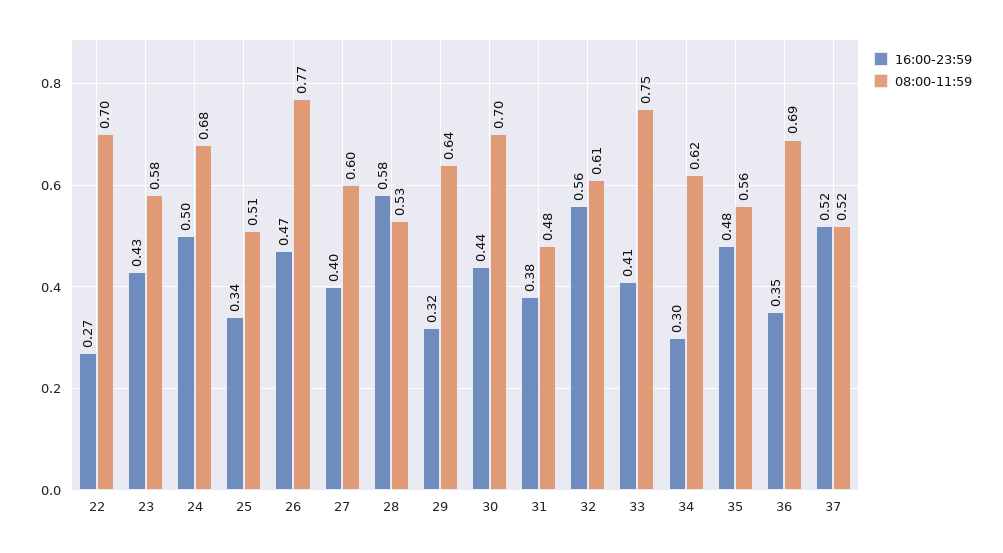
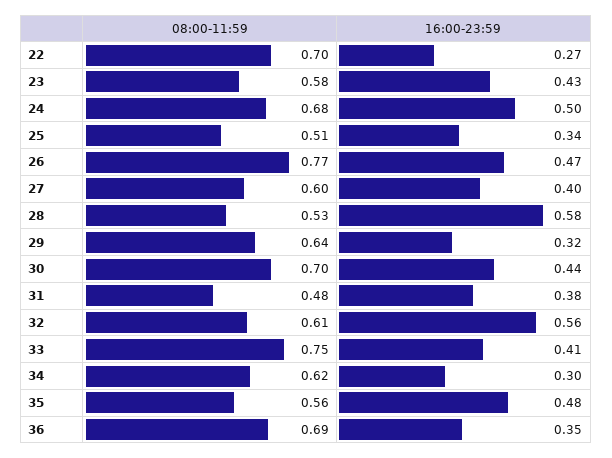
  {
    "16:00-23:59": {
      "22": 0.27,
      "23": 0.43,
      "24": 0.5,
      "25": 0.34,
      "26": 0.47,
      "27": 0.4,
      "28": 0.58,
      "29": 0.32,
      "30": 0.44,
      "31": 0.38,
      "32": 0.56,
      "33": 0.41,
      "34": 0.3,
      "35": 0.48,
-     "36": 0.35,
+     "36": 0.35
-     "37": 0.52
    },
    "08:00-11:59": {
      "22": 0.7,
      "23": 0.58,
      "24": 0.68,
      "25": 0.51,
      "26": 0.77,
      "27": 0.6,
      "28": 0.53,
      "29": 0.64,
      "30": 0.7,
      "31": 0.48,
      "32": 0.61,
      "33": 0.75,
      "34": 0.62,
      "35": 0.56,
-     "36": 0.69,
+     "36": 0.69
-     "37": 0.52
    }
  }

